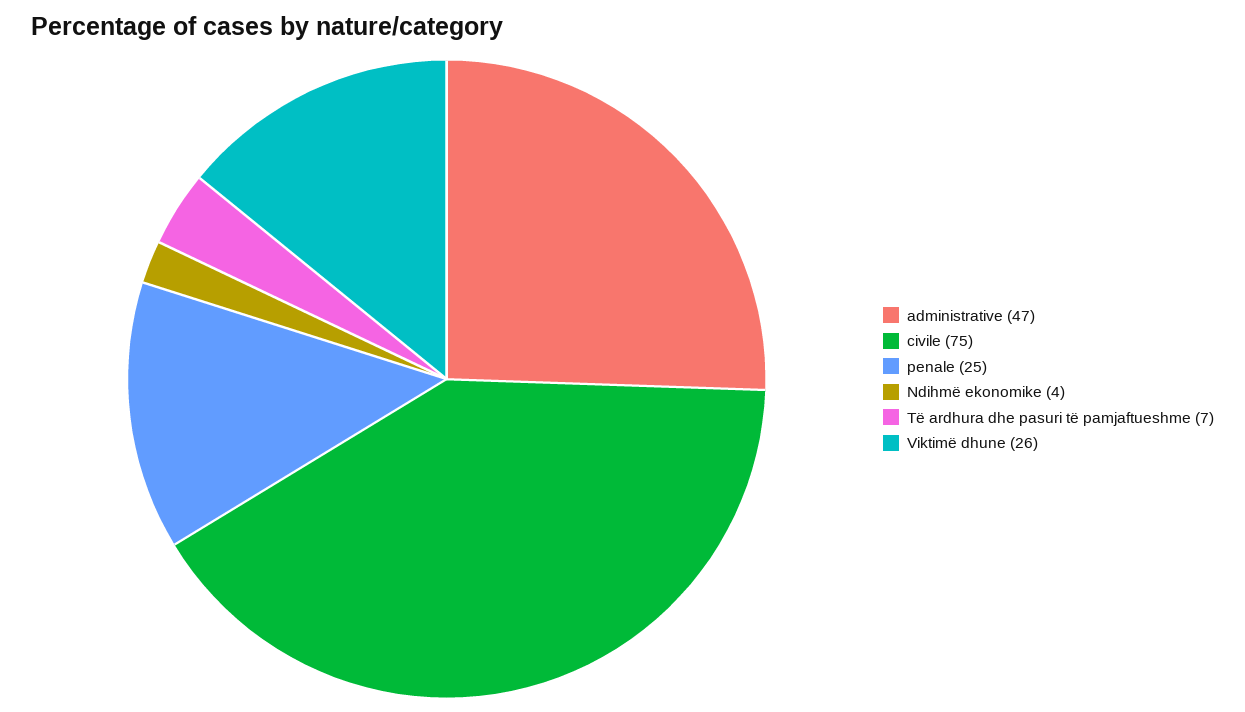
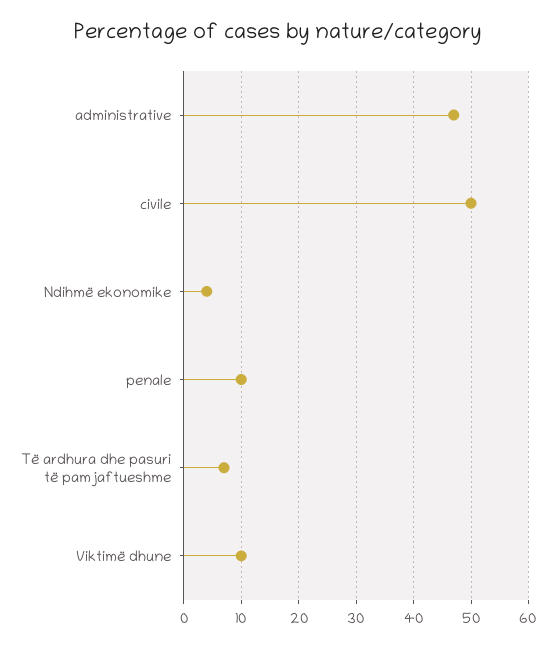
  {
    "administrative": 47,
-   "civile": 75,
+   "civile": 50,
-   "penale": 25,
+   "penale": 10,
    "Ndihmë ekonomike": 4,
    "Të ardhura dhe pasuri të pamjaftueshme": 7,
-   "Viktimë dhune": 26
+   "Viktimë dhune": 10
  }

